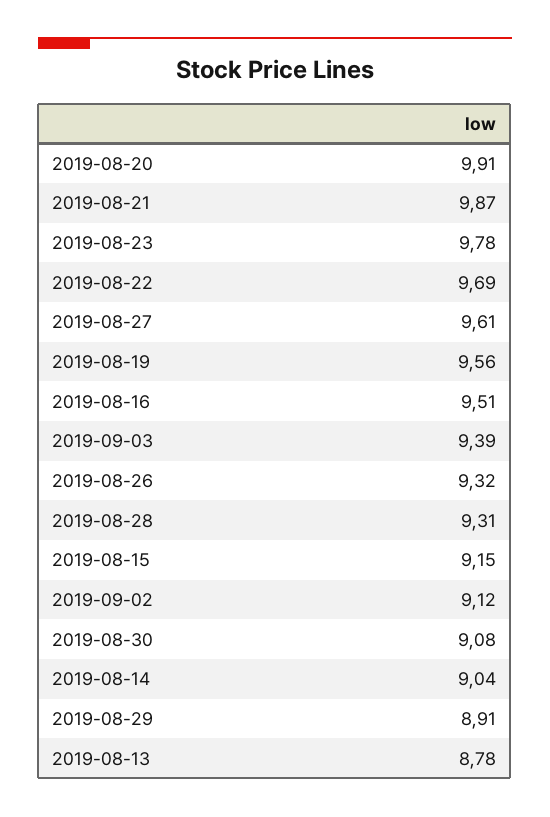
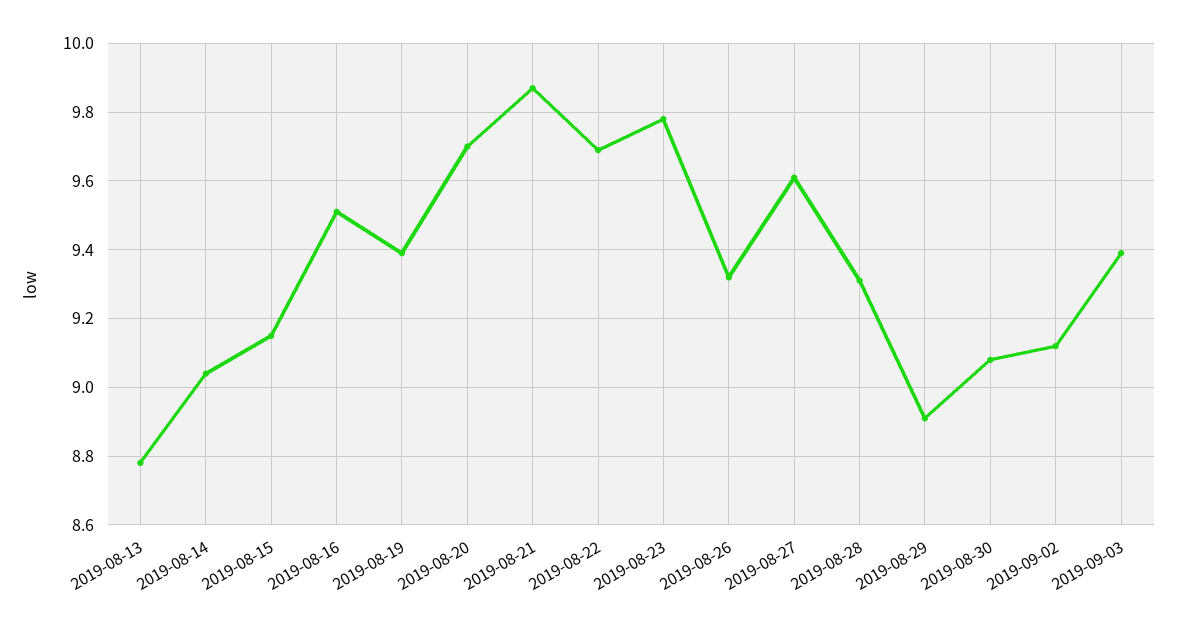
  {
-   "2019-08-20": 9.91,
+   "2019-08-20": 9.7,
    "2019-08-21": 9.87,
    "2019-08-23": 9.78,
    "2019-08-22": 9.69,
    "2019-08-27": 9.61,
-   "2019-08-19": 9.56,
+   "2019-08-19": 9.4,
    "2019-08-16": 9.51,
    "2019-09-03": 9.39,
    "2019-08-26": 9.32,
    "2019-08-28": 9.31,
    "2019-08-15": 9.15,
    "2019-09-02": 9.12,
    "2019-08-30": 9.08,
    "2019-08-14": 9.04,
    "2019-08-29": 8.91,
    "2019-08-13": 8.78
  }

